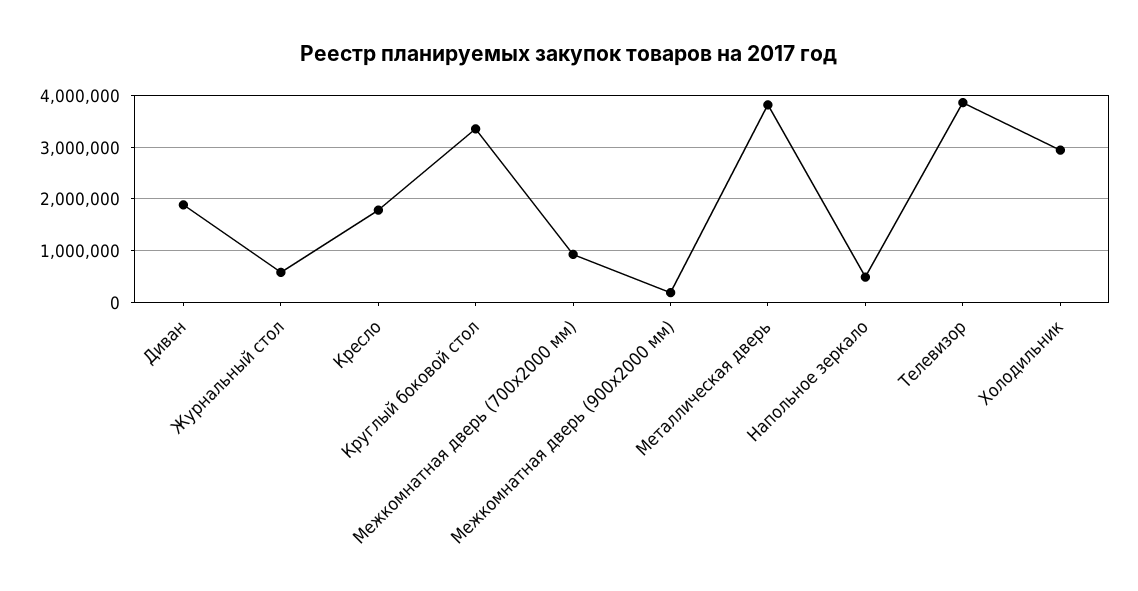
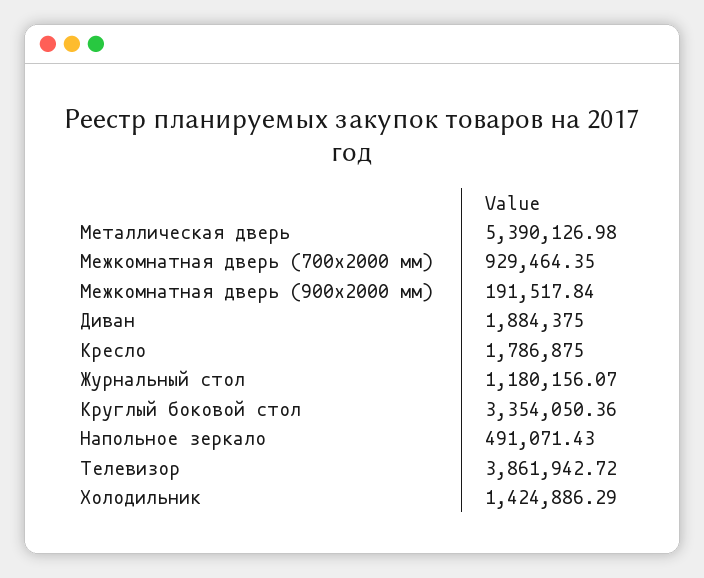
  {
    "Диван": 1884375,
-   "Журнальный стол": 600000,
+   "Журнальный стол": 1180156.07,
    "Кресло": 1786875,
    "Круглый боковой стол": 3354050.36,
    "Межкомнатная дверь (700х2000 мм)": 929464.35,
    "Межкомнатная дверь (900х2000 мм)": 191517.84,
-   "Металлическая дверь": 3800000,
+   "Металлическая дверь": 5390126.98,
    "Напольное зеркало": 491071.43,
    "Телевизор": 3861942.72,
-   "Холодильник": 3000000
+   "Холодильник": 1424886.29
  }

